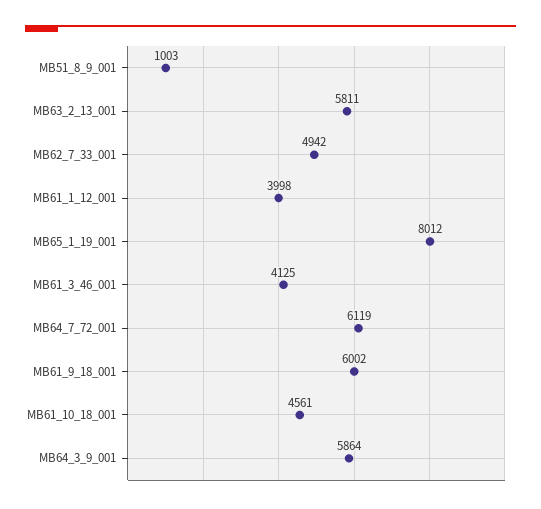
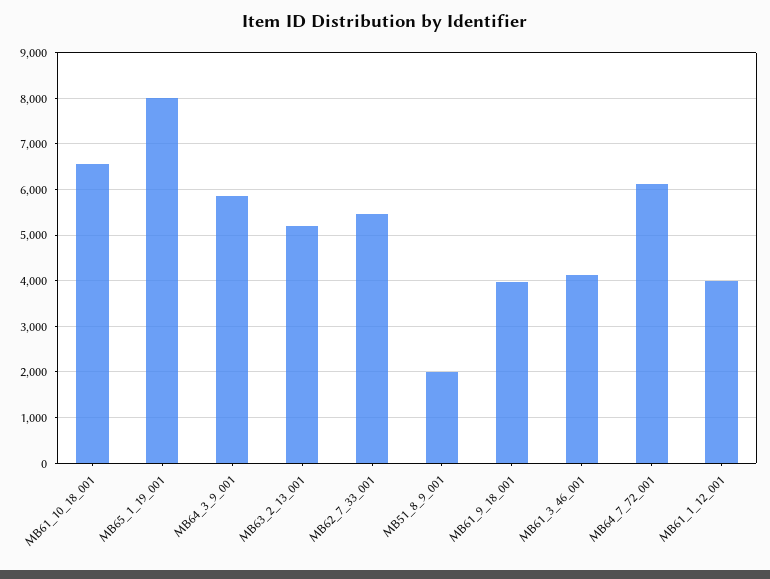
  {
-   "MB51_8_9_001": 1003,
+   "MB51_8_9_001": 2000,
-   "MB63_2_13_001": 5811,
+   "MB63_2_13_001": 5200,
-   "MB62_7_33_001": 4942,
+   "MB62_7_33_001": 5400,
    "MB61_1_12_001": 3998,
    "MB65_1_19_001": 8012,
    "MB61_3_46_001": 4125,
    "MB64_7_72_001": 6119,
-   "MB61_9_18_001": 6002,
+   "MB61_9_18_001": 4000,
-   "MB61_10_18_001": 4561,
+   "MB61_10_18_001": 6600,
    "MB64_3_9_001": 5864
  }

